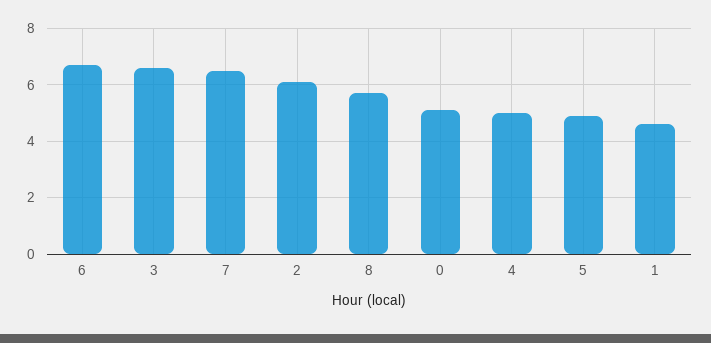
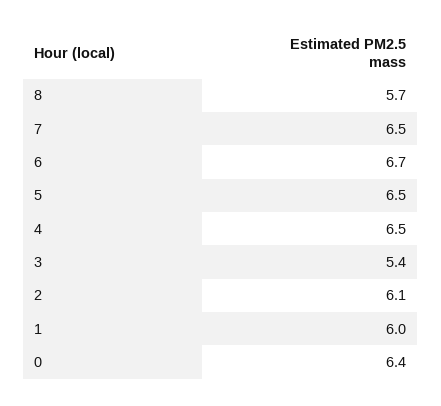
  {
    "6": 6.7,
-   "3": 6.5,
+   "3": 5.4,
    "7": 6.5,
    "2": 6.1,
    "8": 5.7,
-   "0": 5,
+   "0": 6.4,
-   "4": 5,
+   "4": 6.5,
-   "5": 5,
+   "5": 6.5,
-   "1": 4.5
+   "1": 6
  }

